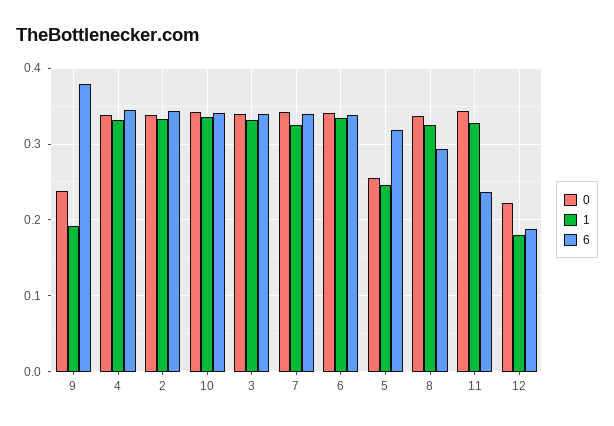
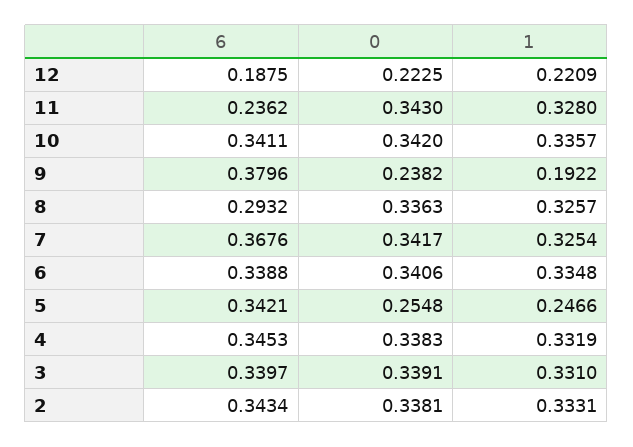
  {
    "0": {
      "9": 0.2382,
      "4": 0.3383,
      "2": 0.3381,
      "10": 0.342,
      "3": 0.3391,
      "7": 0.3417,
      "6": 0.3406,
      "5": 0.2548,
      "8": 0.3363,
      "11": 0.343,
      "12": 0.2225
    },
    "1": {
      "9": 0.1922,
      "4": 0.3319,
      "2": 0.3331,
      "10": 0.3357,
      "3": 0.331,
      "7": 0.3254,
      "6": 0.3348,
      "5": 0.2466,
      "8": 0.3257,
      "11": 0.328,
-     "12": 0.18
+     "12": 0.2209
    },
    "6": {
      "9": 0.3796,
      "4": 0.3453,
      "2": 0.3434,
      "10": 0.3411,
      "3": 0.3397,
-     "7": 0.34,
+     "7": 0.3676,
      "6": 0.3388,
-     "5": 0.32,
+     "5": 0.3421,
      "8": 0.2932,
      "11": 0.2362,
      "12": 0.1875
    }
  }

